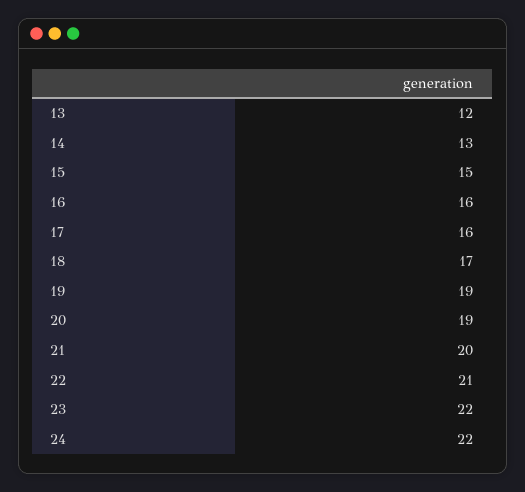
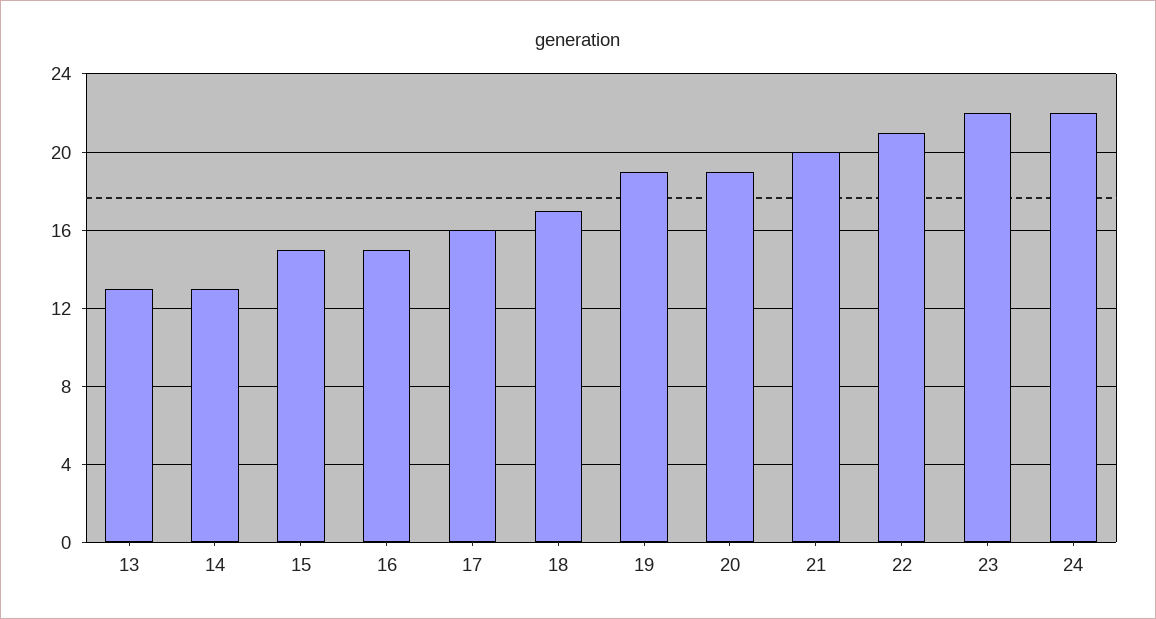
  {
-   "13": 12,
+   "13": 13,
    "14": 13,
    "15": 15,
-   "16": 16,
+   "16": 15,
    "17": 16,
    "18": 17,
    "19": 19,
    "20": 19,
    "21": 20,
    "22": 21,
    "23": 22,
    "24": 22
  }

